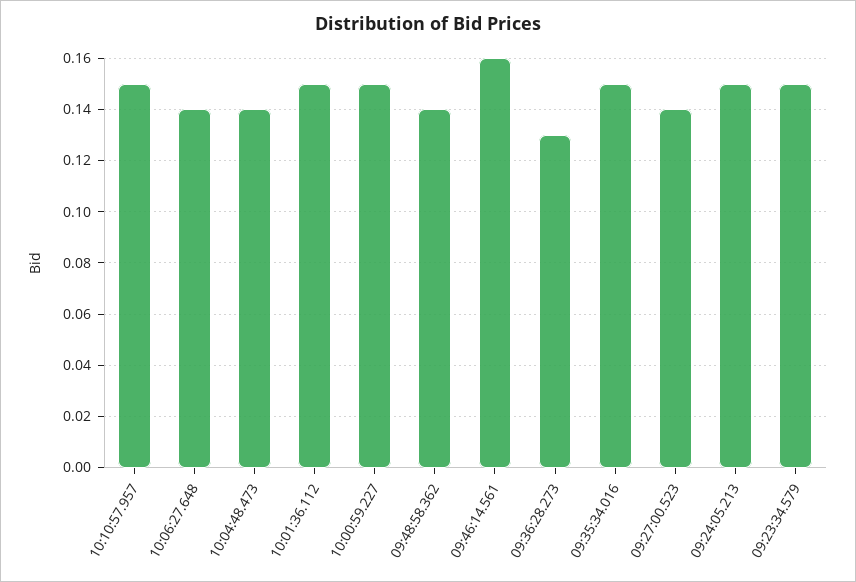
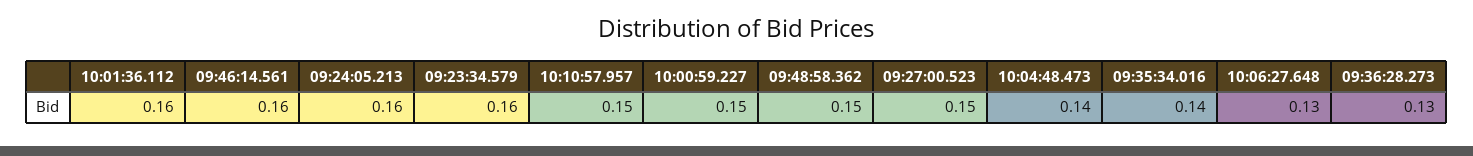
  {
    "10:10:57.957": 0.15,
-   "10:06:27.648": 0.14,
+   "10:06:27.648": 0.13,
    "10:04:48.473": 0.14,
-   "10:01:36.112": 0.15,
+   "10:01:36.112": 0.16,
    "10:00:59.227": 0.15,
-   "09:48:58.362": 0.14,
+   "09:48:58.362": 0.15,
    "09:46:14.561": 0.16,
    "09:36:28.273": 0.13,
-   "09:35:34.016": 0.15,
+   "09:35:34.016": 0.14,
-   "09:27:00.523": 0.14,
+   "09:27:00.523": 0.15,
-   "09:24:05.213": 0.15,
+   "09:24:05.213": 0.16,
-   "09:23:34.579": 0.15
+   "09:23:34.579": 0.16
  }

